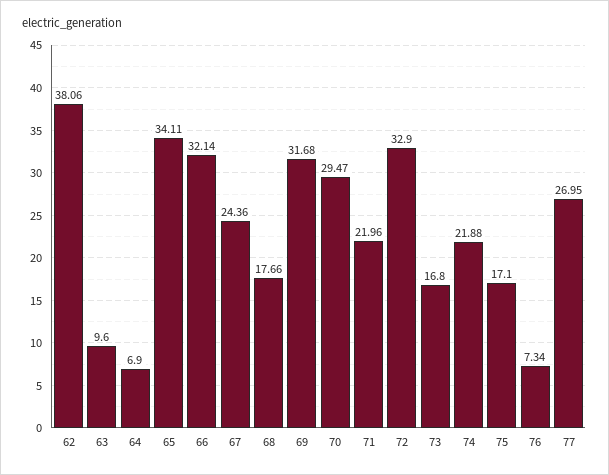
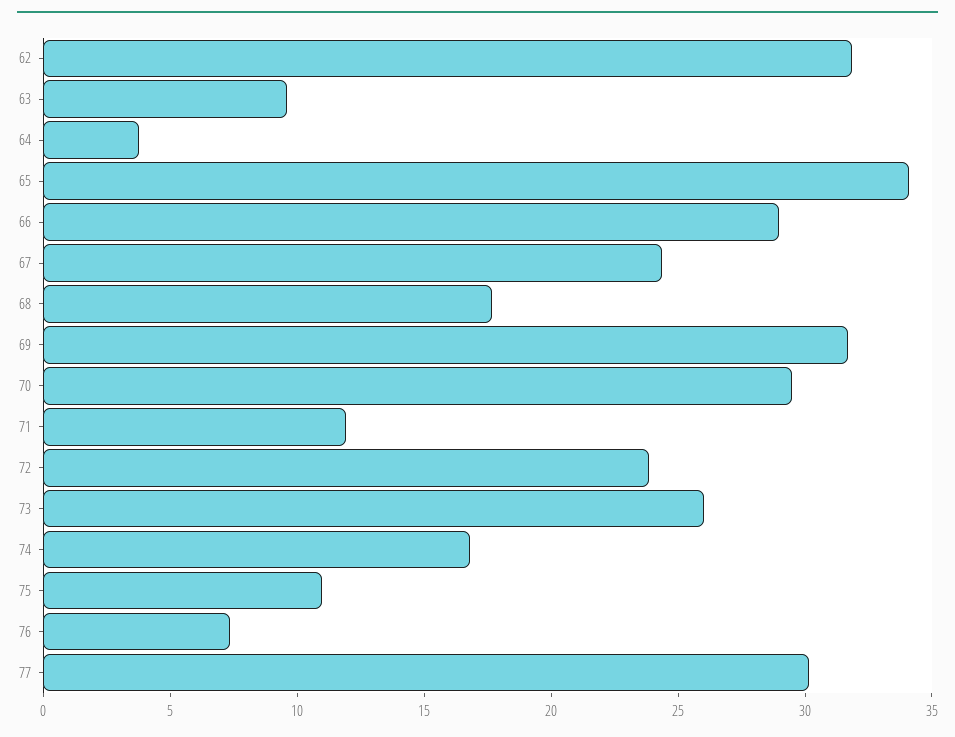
  {
-   "62": 38.06,
+   "62": 32,
    "63": 9.6,
-   "64": 6.9,
+   "64": 4,
    "65": 34.11,
-   "66": 32.14,
+   "66": 29,
    "67": 24.36,
    "68": 17.66,
    "69": 31.68,
    "70": 29.47,
-   "71": 21.96,
+   "71": 12,
-   "72": 32.9,
+   "72": 24,
-   "73": 16.8,
+   "73": 26,
-   "74": 21.88,
+   "74": 17,
-   "75": 17.1,
+   "75": 11,
    "76": 7.34,
-   "77": 26.95
+   "77": 30
  }

